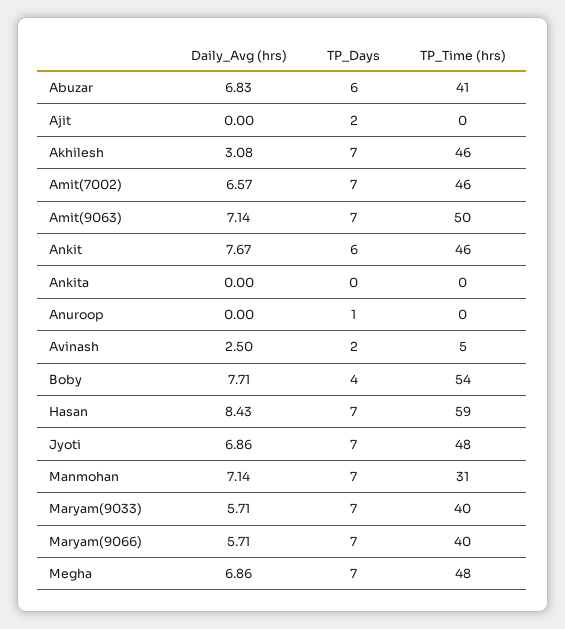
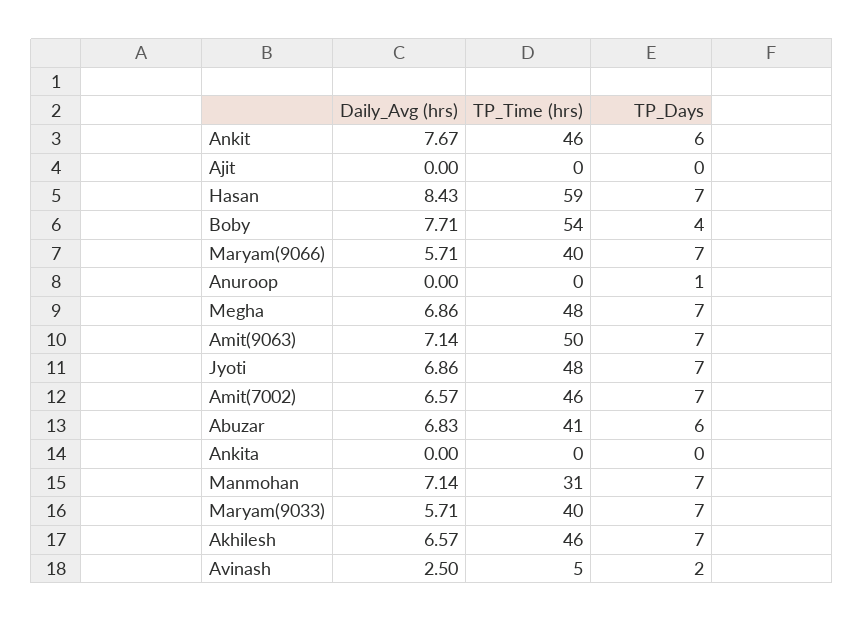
  {
    "Daily_Avg (hrs)": {
      "Abuzar": 6.83,
      "Ajit": 0,
-     "Akhilesh": 3.08,
+     "Akhilesh": 6.57,
      "Amit(7002)": 6.57,
      "Amit(9063)": 7.14,
      "Ankit": 7.67,
      "Ankita": 0,
      "Anuroop": 0,
      "Avinash": 2.5,
      "Boby": 7.71,
      "Hasan": 8.43,
      "Jyoti": 6.86,
      "Manmohan": 7.14,
      "Maryam(9033)": 5.71,
      "Maryam(9066)": 5.71,
      "Megha": 6.86
    },
    "TP_Days": {
      "Abuzar": 6,
-     "Ajit": 2,
+     "Ajit": 0,
      "Akhilesh": 7,
      "Amit(7002)": 7,
      "Amit(9063)": 7,
      "Ankit": 6,
      "Ankita": 0,
      "Anuroop": 1,
      "Avinash": 2,
      "Boby": 4,
      "Hasan": 7,
      "Jyoti": 7,
      "Manmohan": 7,
      "Maryam(9033)": 7,
      "Maryam(9066)": 7,
      "Megha": 7
    },
    "TP_Time (hrs)": {
      "Abuzar": 41,
      "Ajit": 0,
      "Akhilesh": 46,
      "Amit(7002)": 46,
      "Amit(9063)": 50,
      "Ankit": 46,
      "Ankita": 0,
      "Anuroop": 0,
      "Avinash": 5,
      "Boby": 54,
      "Hasan": 59,
      "Jyoti": 48,
      "Manmohan": 31,
      "Maryam(9033)": 40,
      "Maryam(9066)": 40,
      "Megha": 48
    }
  }

